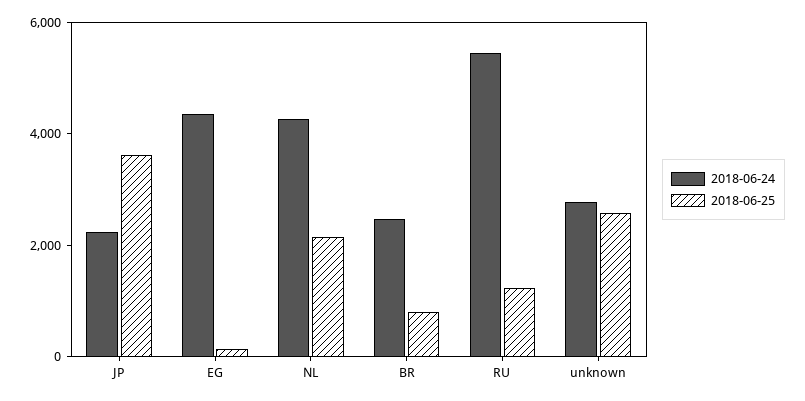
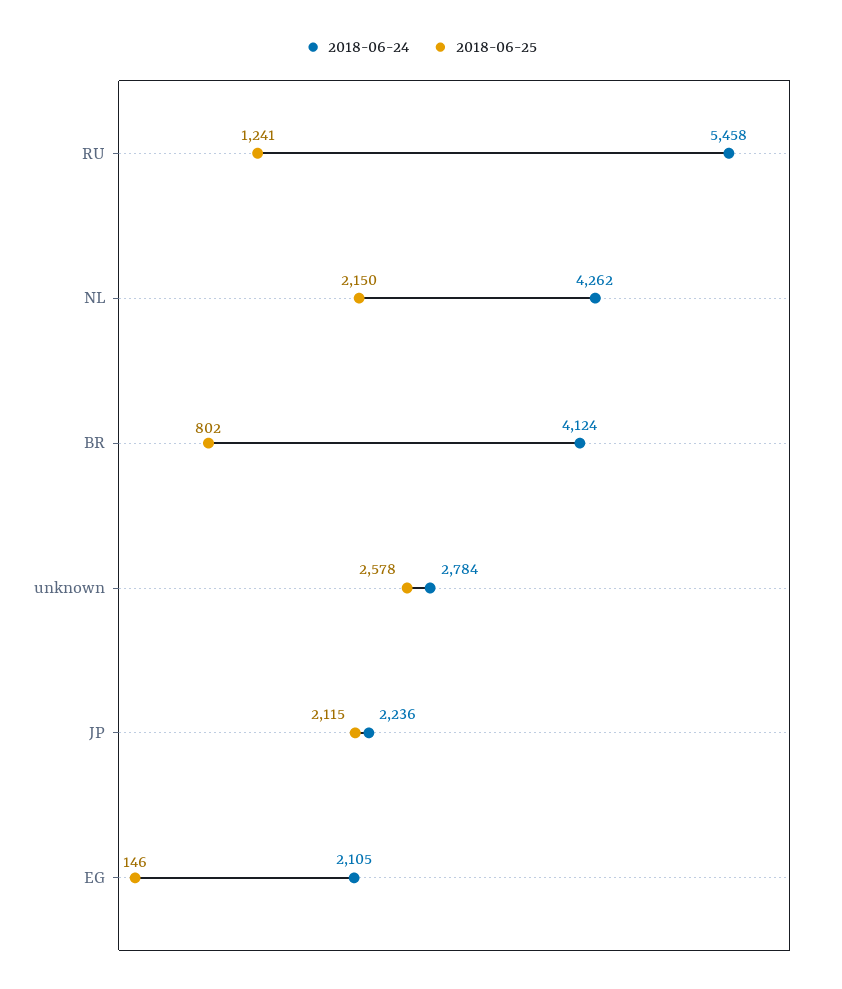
  {
    "2018-06-24": {
      "JP": 2236,
-     "EG": 4500,
+     "EG": 2105,
      "NL": 4262,
-     "BR": 2500,
+     "BR": 4124,
      "RU": 5458,
      "unknown": 2784
    },
    "2018-06-25": {
-     "JP": 3500,
+     "JP": 2115,
      "EG": 146,
      "NL": 2150,
      "BR": 802,
      "RU": 1241,
      "unknown": 2578
    }
  }

